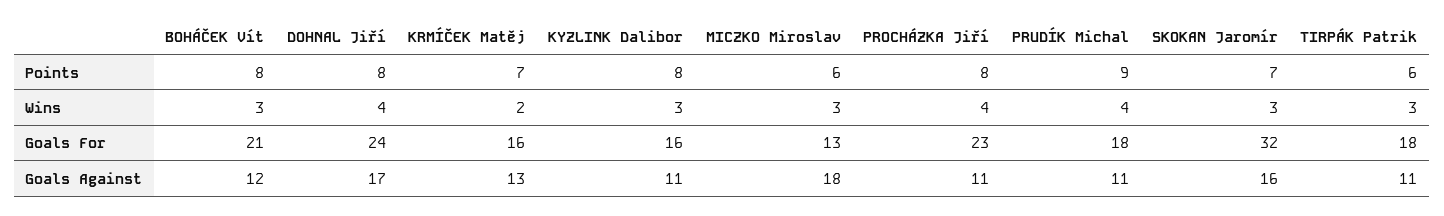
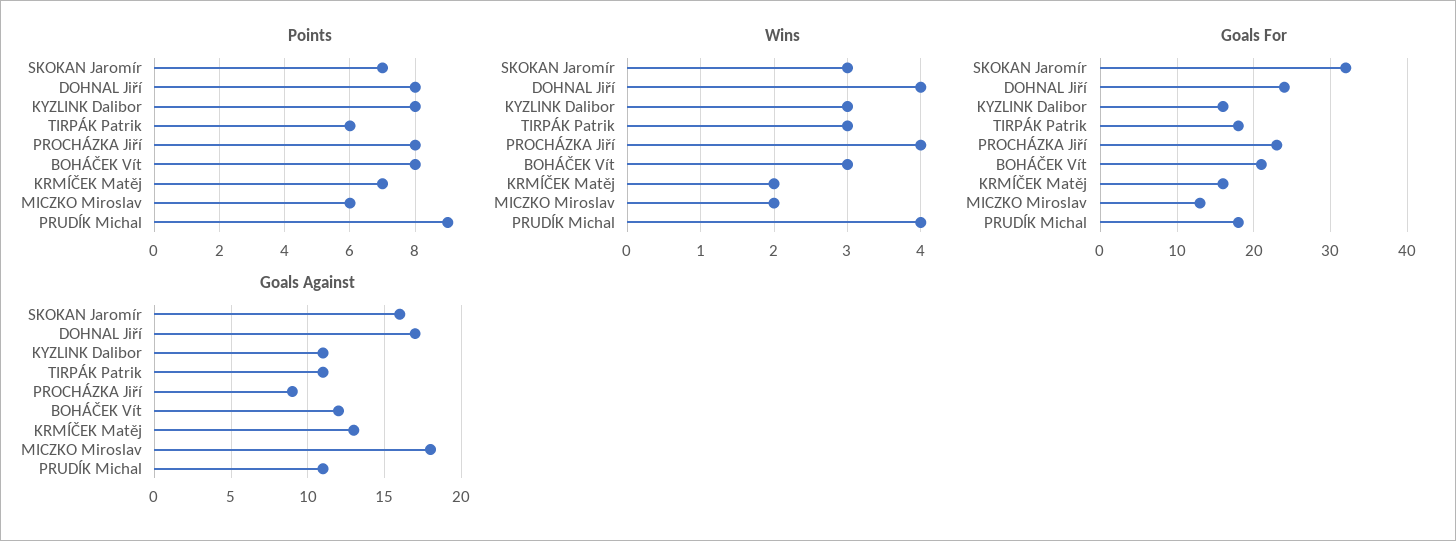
  {
    "Points": {
      "BOHÁČEK Vít": 8,
      "DOHNAL Jiří": 8,
      "KRMÍČEK Matěj": 7,
      "KYZLINK Dalibor": 8,
      "MICZKO Miroslav": 6,
      "PROCHÁZKA Jiří": 8,
      "PRUDÍK Michal": 9,
      "SKOKAN Jaromír": 7,
      "TIRPÁK Patrik": 6
    },
    "Wins": {
      "BOHÁČEK Vít": 3,
      "DOHNAL Jiří": 4,
      "KRMÍČEK Matěj": 2,
      "KYZLINK Dalibor": 3,
-     "MICZKO Miroslav": 3,
+     "MICZKO Miroslav": 2,
      "PROCHÁZKA Jiří": 4,
      "PRUDÍK Michal": 4,
      "SKOKAN Jaromír": 3,
      "TIRPÁK Patrik": 3
    },
    "Goals For": {
      "BOHÁČEK Vít": 21,
      "DOHNAL Jiří": 24,
      "KRMÍČEK Matěj": 16,
      "KYZLINK Dalibor": 16,
      "MICZKO Miroslav": 13,
      "PROCHÁZKA Jiří": 23,
      "PRUDÍK Michal": 18,
      "SKOKAN Jaromír": 32,
      "TIRPÁK Patrik": 18
    },
    "Goals Against": {
      "BOHÁČEK Vít": 12,
      "DOHNAL Jiří": 17,
      "KRMÍČEK Matěj": 13,
      "KYZLINK Dalibor": 11,
      "MICZKO Miroslav": 18,
-     "PROCHÁZKA Jiří": 11,
+     "PROCHÁZKA Jiří": 9,
      "PRUDÍK Michal": 11,
      "SKOKAN Jaromír": 16,
      "TIRPÁK Patrik": 11
    }
  }

